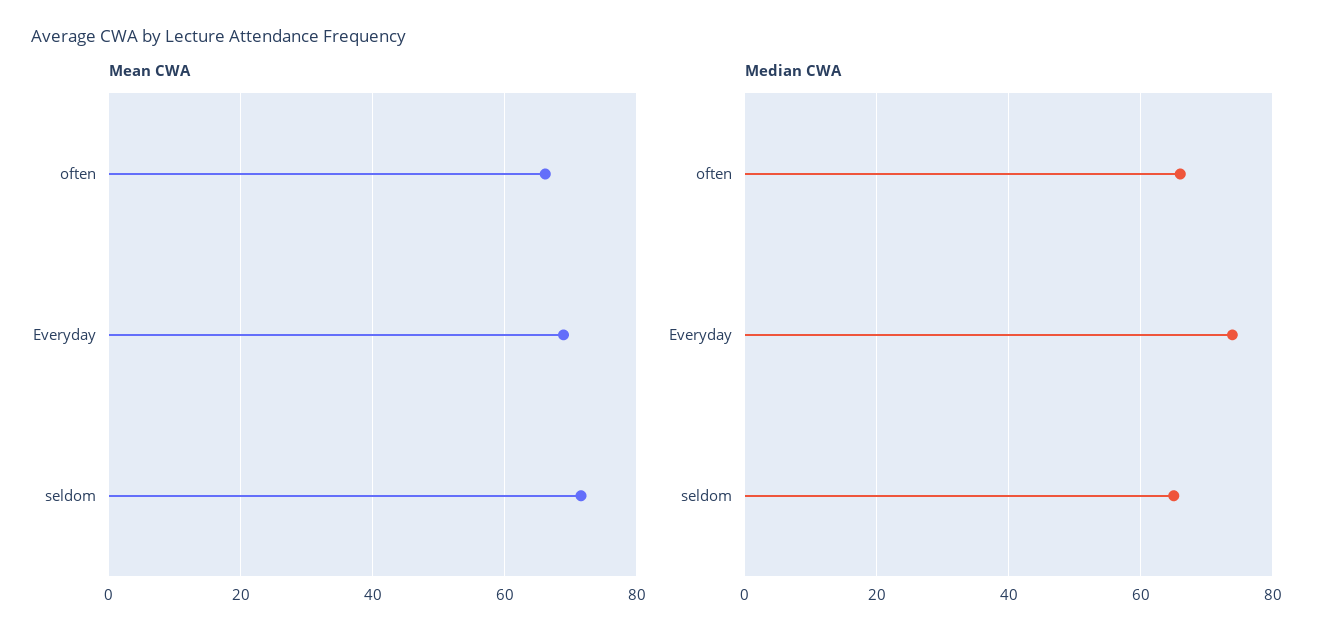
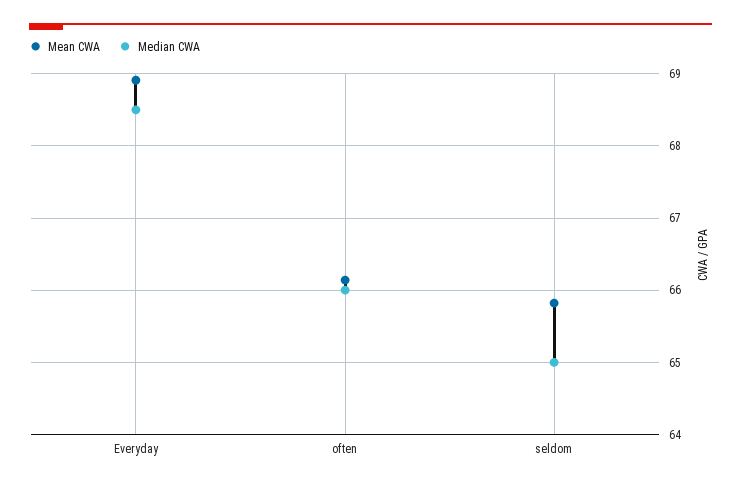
  {
    "Mean CWA": {
      "often": 66.1,
      "Everyday": 68.9,
-     "seldom": 72
+     "seldom": 65.8
    },
    "Median CWA": {
      "often": 66,
-     "Everyday": 74,
+     "Everyday": 68.5,
      "seldom": 65
    }
  }

